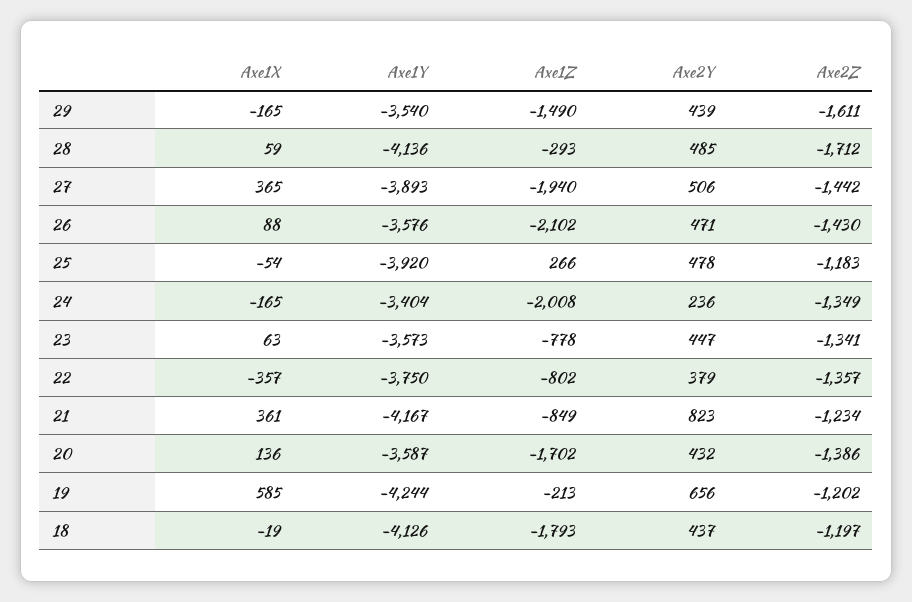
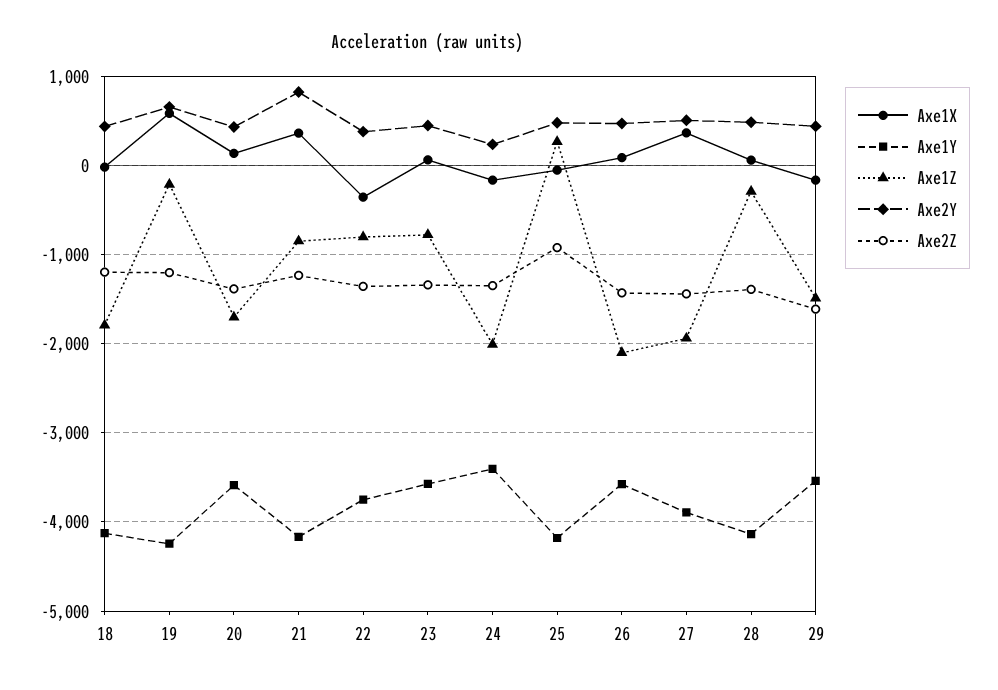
  {
    "Axe1X": {
      "29": -165,
      "28": 59,
      "27": 365,
      "26": 88,
      "25": -54,
      "24": -165,
      "23": 63,
      "22": -357,
      "21": 361,
      "20": 136,
      "19": 585,
      "18": -19
    },
    "Axe1Y": {
      "29": -3540,
      "28": -4136,
      "27": -3893,
      "26": -3576,
-     "25": -3920,
+     "25": -4200,
      "24": -3404,
      "23": -3573,
      "22": -3750,
      "21": -4167,
      "20": -3587,
      "19": -4244,
      "18": -4126
    },
    "Axe1Z": {
      "29": -1490,
      "28": -293,
      "27": -1940,
      "26": -2102,
      "25": 266,
      "24": -2008,
      "23": -778,
      "22": -802,
      "21": -849,
      "20": -1702,
      "19": -213,
      "18": -1793
    },
    "Axe2Y": {
      "29": 439,
      "28": 485,
      "27": 506,
      "26": 471,
      "25": 478,
      "24": 236,
      "23": 447,
      "22": 379,
      "21": 823,
      "20": 432,
      "19": 656,
      "18": 437
    },
    "Axe2Z": {
      "29": -1611,
-     "28": -1712,
+     "28": -1400,
      "27": -1442,
      "26": -1430,
-     "25": -1183,
+     "25": -900,
      "24": -1349,
      "23": -1341,
      "22": -1357,
      "21": -1234,
      "20": -1386,
      "19": -1202,
      "18": -1197
    }
  }

